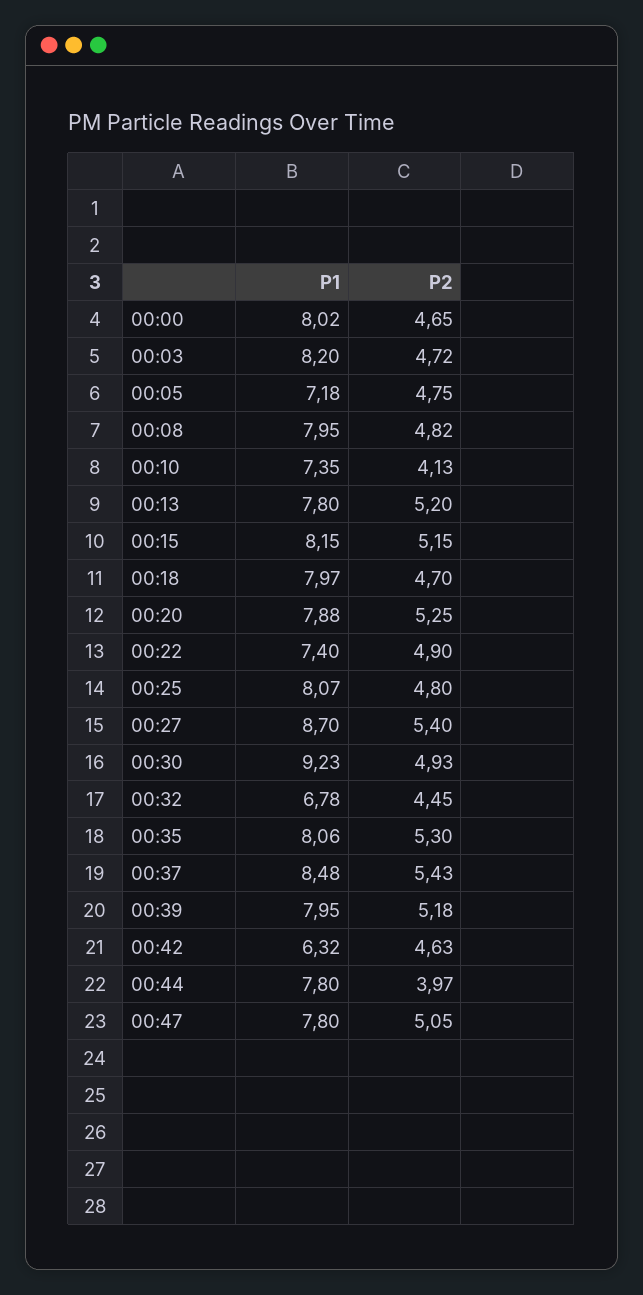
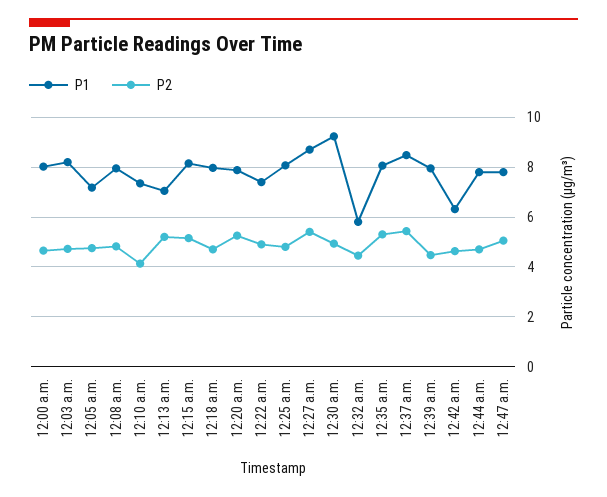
  {
    "P1": {
      "00:00": 8.02,
      "00:03": 8.2,
      "00:05": 7.18,
      "00:08": 7.95,
      "00:10": 7.35,
-     "00:13": 7.8,
+     "00:13": 7,
      "00:15": 8.15,
      "00:18": 7.97,
      "00:20": 7.88,
      "00:22": 7.4,
      "00:25": 8.07,
      "00:27": 8.7,
      "00:30": 9.23,
-     "00:32": 6.78,
+     "00:32": 5.75,
      "00:35": 8.06,
      "00:37": 8.48,
      "00:39": 7.95,
      "00:42": 6.32,
      "00:44": 7.8,
      "00:47": 7.8
    },
    "P2": {
      "00:00": 4.65,
      "00:03": 4.72,
      "00:05": 4.75,
      "00:08": 4.82,
      "00:10": 4.13,
      "00:13": 5.2,
      "00:15": 5.15,
      "00:18": 4.7,
      "00:20": 5.25,
      "00:22": 4.9,
      "00:25": 4.8,
      "00:27": 5.4,
      "00:30": 4.93,
      "00:32": 4.45,
      "00:35": 5.3,
      "00:37": 5.43,
-     "00:39": 5.18,
+     "00:39": 4.5,
      "00:42": 4.63,
-     "00:44": 3.97,
+     "00:44": 4.75,
      "00:47": 5.05
    }
  }

